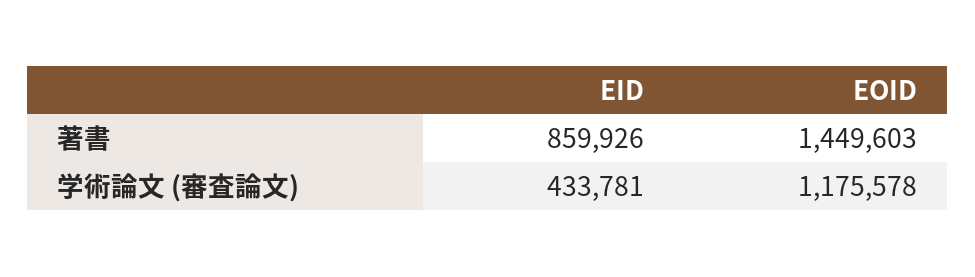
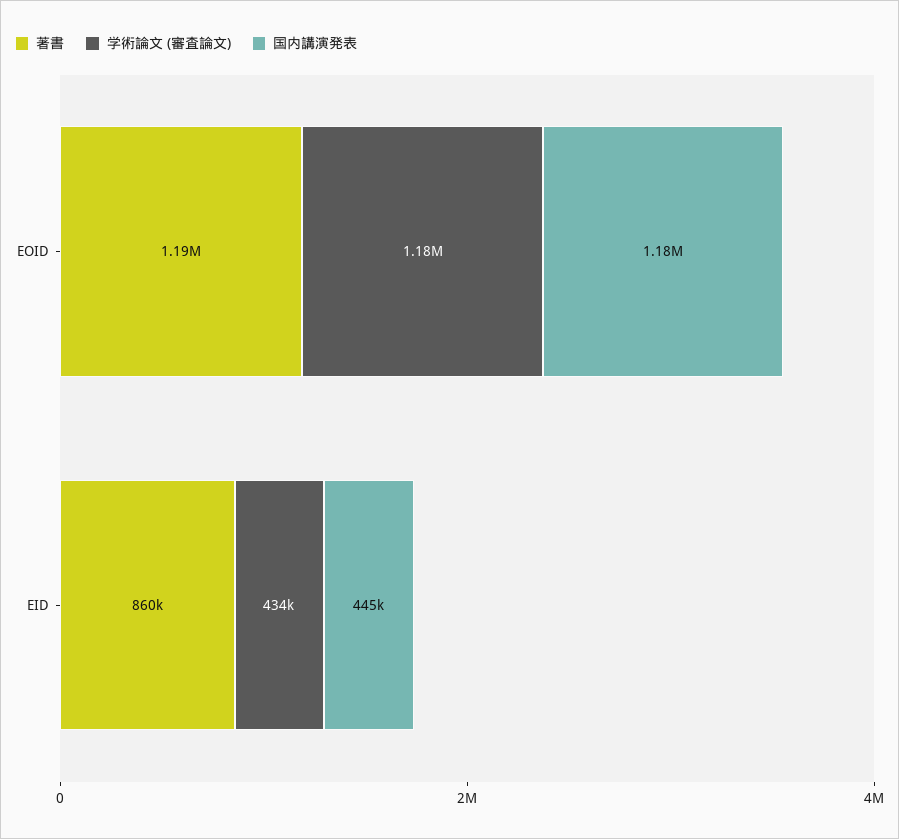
  {
    "著書": {
      "EID": 859926,
-     "EOID": 1449603
+     "EOID": 1190000
    },
    "学術論文 (審査論文)": {
      "EID": 433781,
      "EOID": 1175578
-   }
+   },
+   "国内講演発表": {
+     "EOID": 1180000,
+     "EID": 445000
+   }
  }

